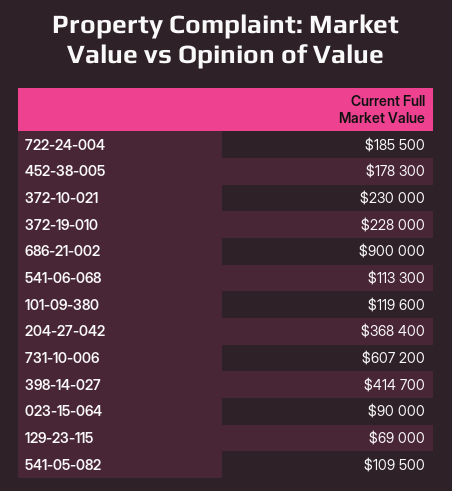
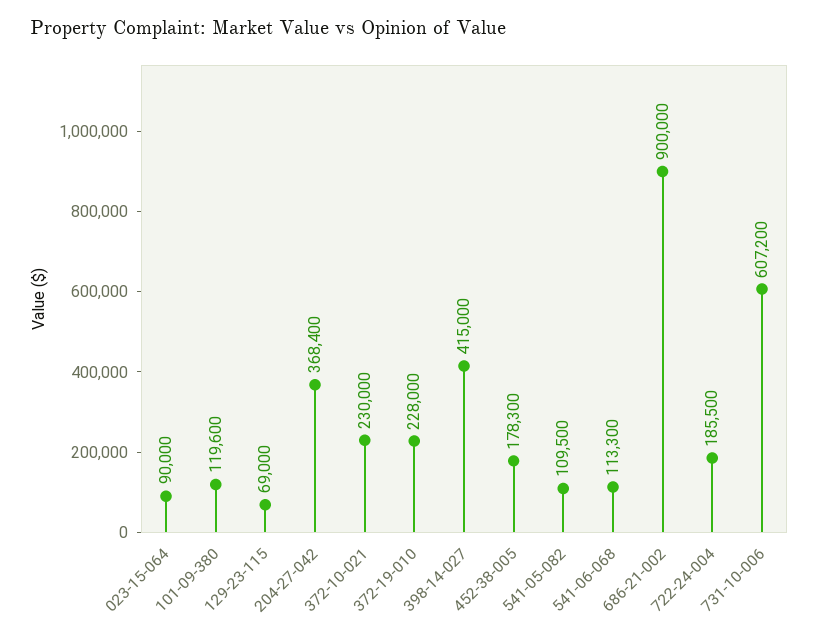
  {
    "722-24-004": 185500,
    "452-38-005": 178300,
    "372-10-021": 230000,
    "372-19-010": 228000,
    "686-21-002": 900000,
    "541-06-068": 113300,
    "101-09-380": 119600,
    "204-27-042": 368400,
    "731-10-006": 607200,
-   "398-14-027": 414700,
+   "398-14-027": 415000,
    "023-15-064": 90000,
    "129-23-115": 69000,
    "541-05-082": 109500
  }

